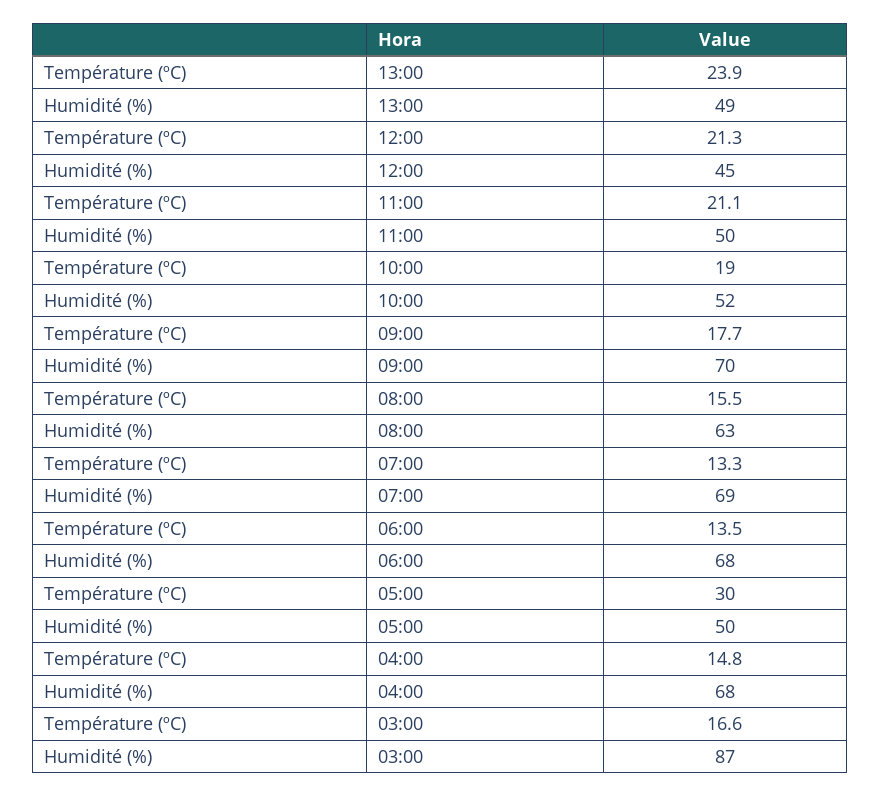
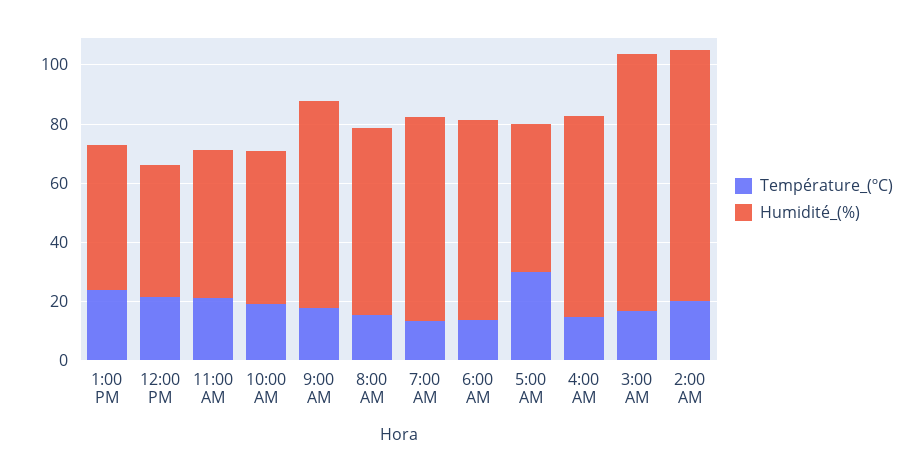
  {
    "Température (ºC)": {
      "13:00": 23.9,
      "12:00": 21.3,
      "11:00": 21.1,
      "10:00": 19,
      "09:00": 17.7,
      "08:00": 15.5,
      "07:00": 13.3,
      "06:00": 13.5,
      "05:00": 30,
      "04:00": 14.8,
-     "03:00": 16.6
+     "03:00": 16.6,
+     "2:00 AM": 20
    },
    "Humidité (%)": {
      "13:00": 49,
      "12:00": 45,
      "11:00": 50,
      "10:00": 52,
      "09:00": 70,
      "08:00": 63,
      "07:00": 69,
      "06:00": 68,
      "05:00": 50,
      "04:00": 68,
-     "03:00": 87
+     "03:00": 87,
+     "2:00 AM": 85
    }
  }

